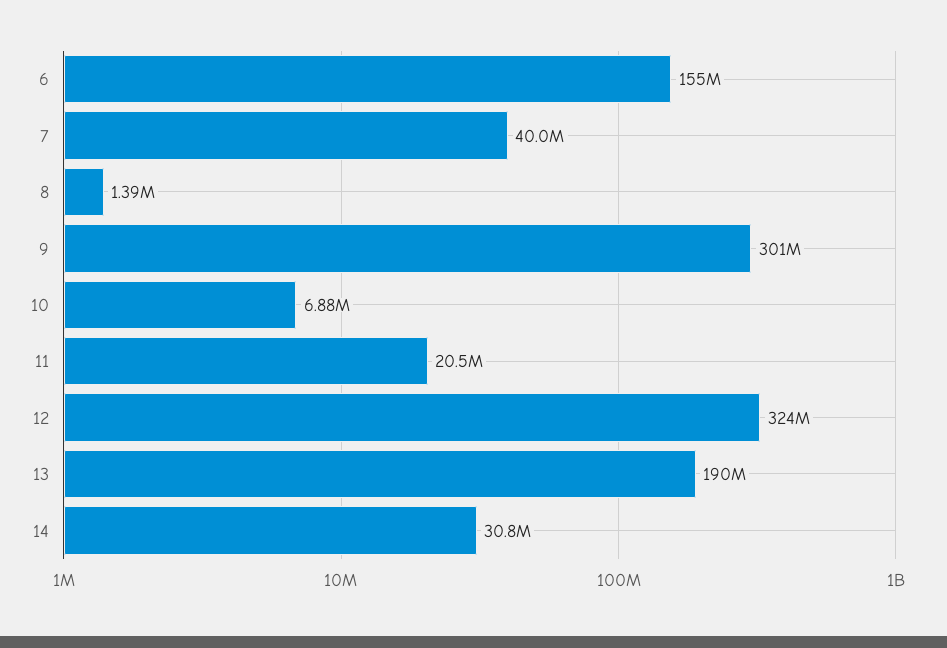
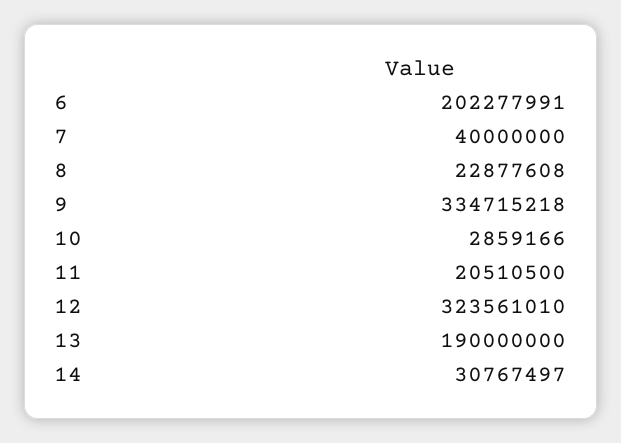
  {
-   "6": 155000000,
+   "6": 202277991,
    "7": 40000000,
-   "8": 1390000,
+   "8": 22877608,
-   "9": 301000000,
+   "9": 334715218,
-   "10": 6880000,
+   "10": 2859166,
    "11": 20510500,
    "12": 323561010,
    "13": 190000000,
    "14": 30767497
  }

